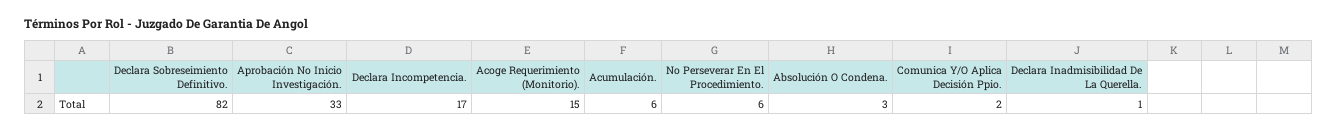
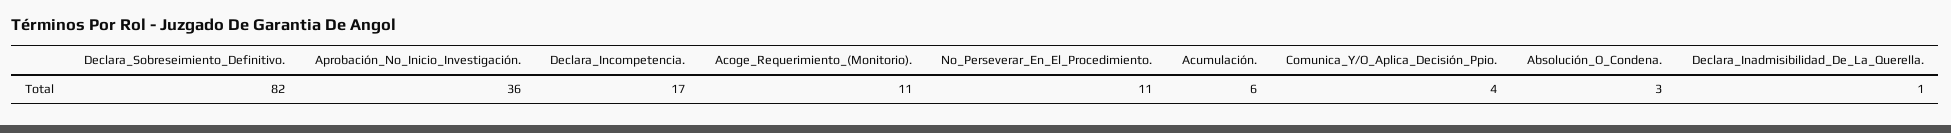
  {
    "Declara Sobreseimiento Definitivo.": 82,
-   "Aprobación No Inicio Investigación.": 33,
+   "Aprobación No Inicio Investigación.": 36,
    "Declara Incompetencia.": 17,
-   "Acoge Requerimiento (Monitorio).": 15,
+   "Acoge Requerimiento (Monitorio).": 11,
    "Acumulación.": 6,
-   "No Perseverar En El Procedimiento.": 6,
+   "No Perseverar En El Procedimiento.": 11,
    "Absolución O Condena.": 3,
-   "Comunica Y/O Aplica Decisión Ppio.": 2,
+   "Comunica Y/O Aplica Decisión Ppio.": 4,
    "Declara Inadmisibilidad De La Querella.": 1
  }

